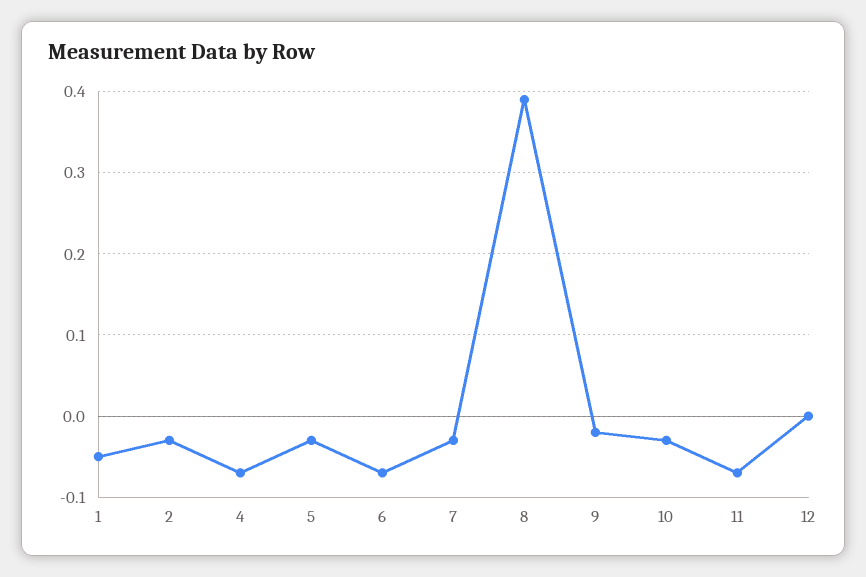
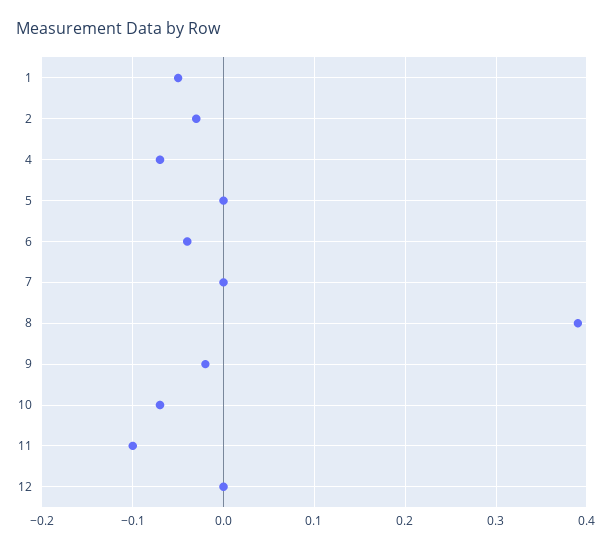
  {
    "1": -0.05,
    "2": -0.03,
    "4": -0.07,
-   "5": -0.03,
+   "5": 0,
-   "6": -0.07,
+   "6": -0.04,
-   "7": -0.03,
+   "7": 0,
    "8": 0.39,
    "9": -0.02,
-   "10": -0.03,
+   "10": -0.07,
-   "11": -0.07,
+   "11": -0.1,
    "12": 0
  }

